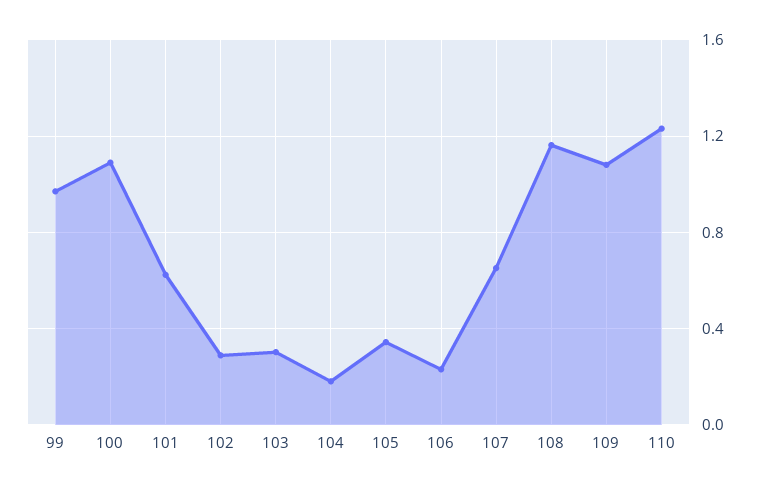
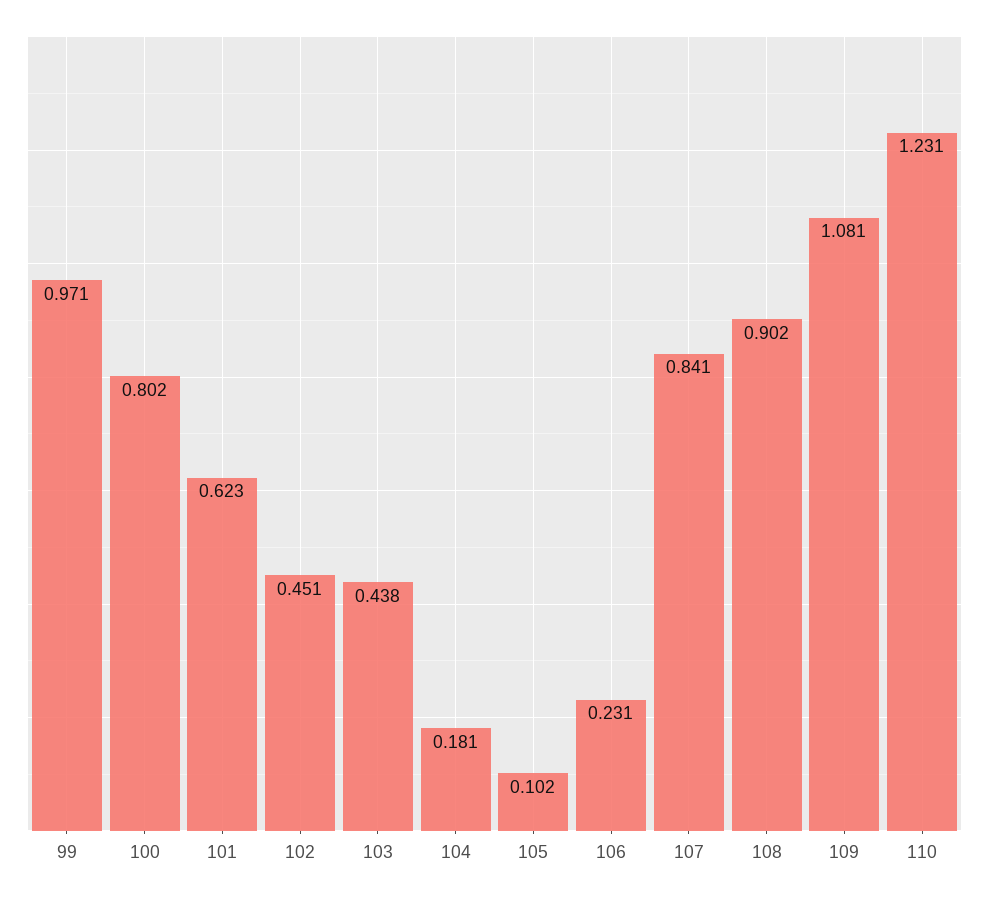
  {
    "99": 0.971,
-   "100": 1.1,
+   "100": 0.802,
    "101": 0.623,
-   "102": 0.3,
+   "102": 0.451,
-   "103": 0.3,
+   "103": 0.438,
    "104": 0.181,
-   "105": 0.35,
+   "105": 0.102,
    "106": 0.231,
-   "107": 0.65,
+   "107": 0.841,
-   "108": 1.15,
+   "108": 0.902,
    "109": 1.081,
    "110": 1.231
  }

